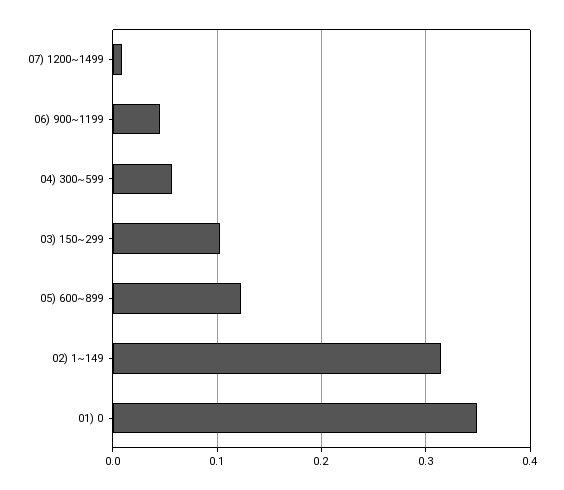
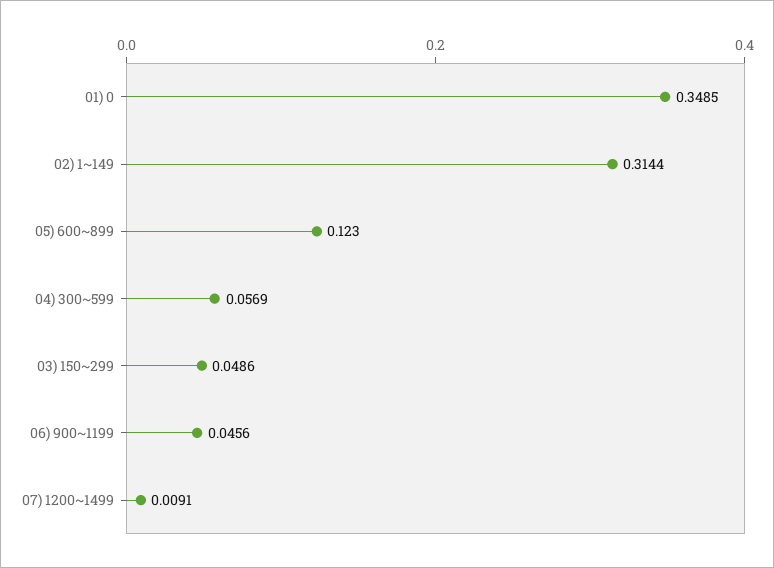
  {
    "07) 1200~1499": 0.0091,
    "06) 900~1199": 0.0456,
    "04) 300~599": 0.0569,
-   "03) 150~299": 0.1,
+   "03) 150~299": 0.0486,
    "05) 600~899": 0.123,
    "02) 1~149": 0.3144,
    "01) 0": 0.3485
  }

